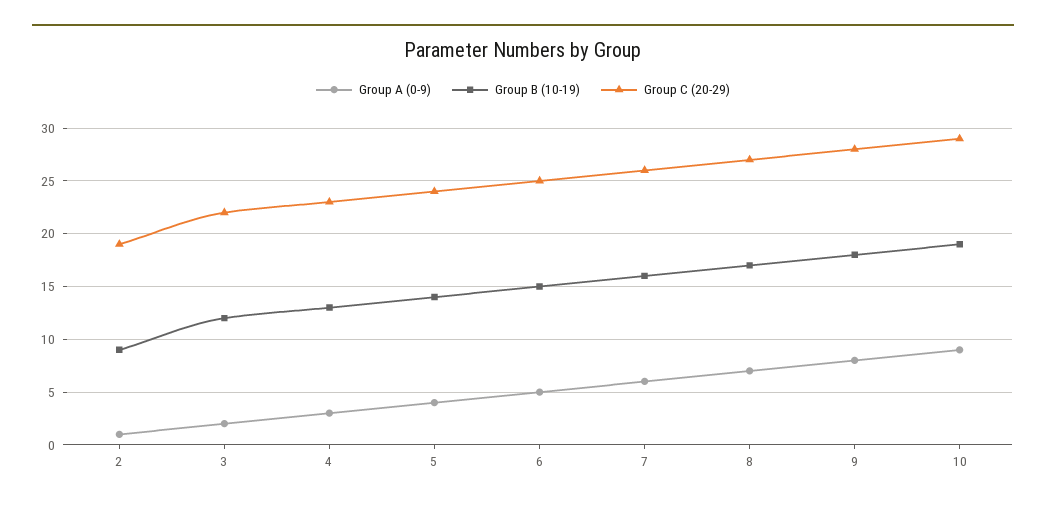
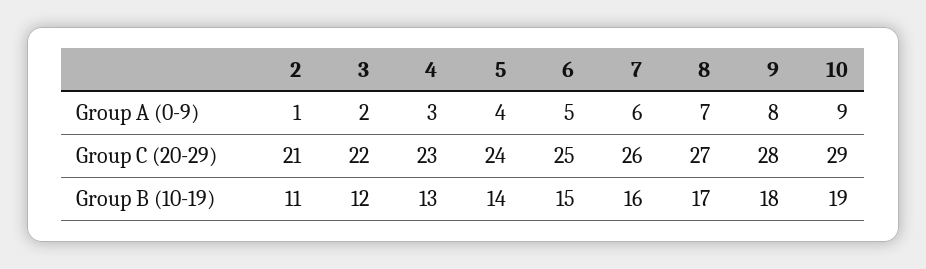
  {
    "Group A (0-9)": {
      "2": 1,
      "3": 2,
      "4": 3,
      "5": 4,
      "6": 5,
      "7": 6,
      "8": 7,
      "9": 8,
      "10": 9
    },
    "Group B (10-19)": {
-     "2": 9,
+     "2": 11,
      "3": 12,
      "4": 13,
      "5": 14,
      "6": 15,
      "7": 16,
      "8": 17,
      "9": 18,
      "10": 19
    },
    "Group C (20-29)": {
-     "2": 19,
+     "2": 21,
      "3": 22,
      "4": 23,
      "5": 24,
      "6": 25,
      "7": 26,
      "8": 27,
      "9": 28,
      "10": 29
    }
  }

